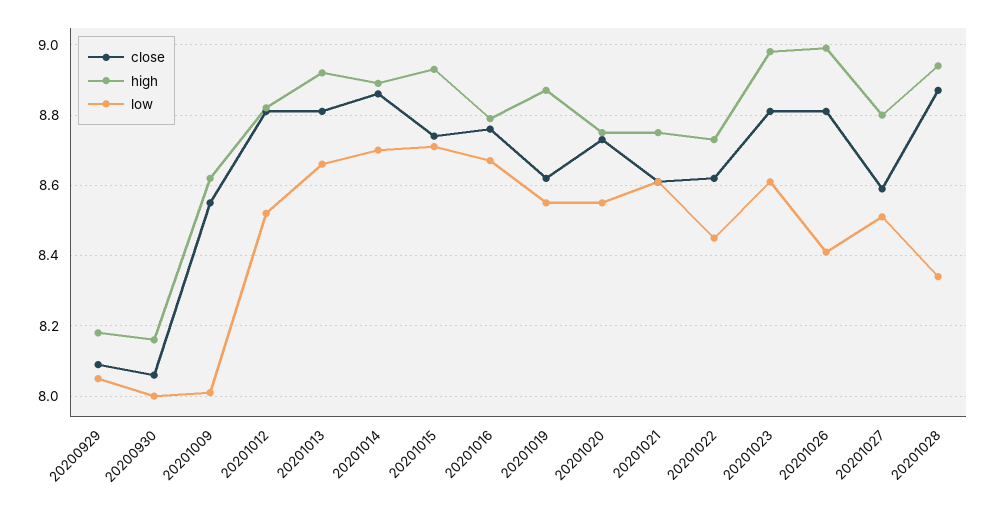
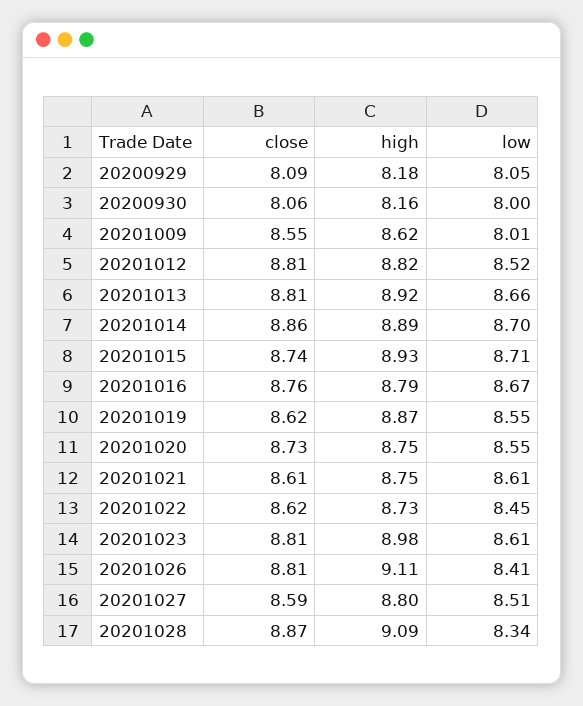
  {
    "close": {
      "20200929": 8.09,
      "20200930": 8.06,
      "20201009": 8.55,
      "20201012": 8.81,
      "20201013": 8.81,
      "20201014": 8.86,
      "20201015": 8.74,
      "20201016": 8.76,
      "20201019": 8.62,
      "20201020": 8.73,
      "20201021": 8.61,
      "20201022": 8.62,
      "20201023": 8.81,
      "20201026": 8.81,
      "20201027": 8.59,
      "20201028": 8.87
    },
    "high": {
      "20200929": 8.18,
      "20200930": 8.16,
      "20201009": 8.62,
      "20201012": 8.82,
      "20201013": 8.92,
      "20201014": 8.89,
      "20201015": 8.93,
      "20201016": 8.79,
      "20201019": 8.87,
      "20201020": 8.75,
      "20201021": 8.75,
      "20201022": 8.73,
      "20201023": 8.98,
-     "20201026": 9,
+     "20201026": 9.11,
      "20201027": 8.8,
-     "20201028": 8.95
+     "20201028": 9.09
    },
    "low": {
      "20200929": 8.05,
      "20200930": 8,
      "20201009": 8.01,
      "20201012": 8.52,
      "20201013": 8.66,
      "20201014": 8.7,
      "20201015": 8.71,
      "20201016": 8.67,
      "20201019": 8.55,
      "20201020": 8.55,
      "20201021": 8.61,
      "20201022": 8.45,
      "20201023": 8.61,
      "20201026": 8.41,
      "20201027": 8.51,
      "20201028": 8.34
    }
  }

